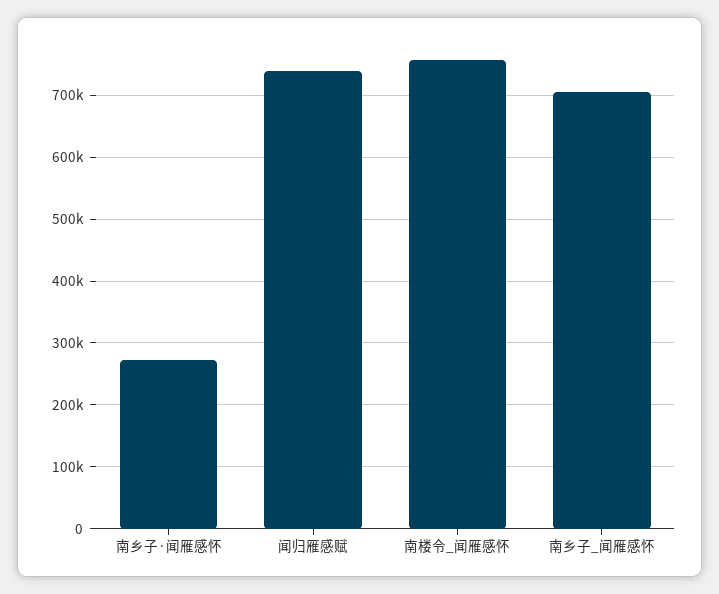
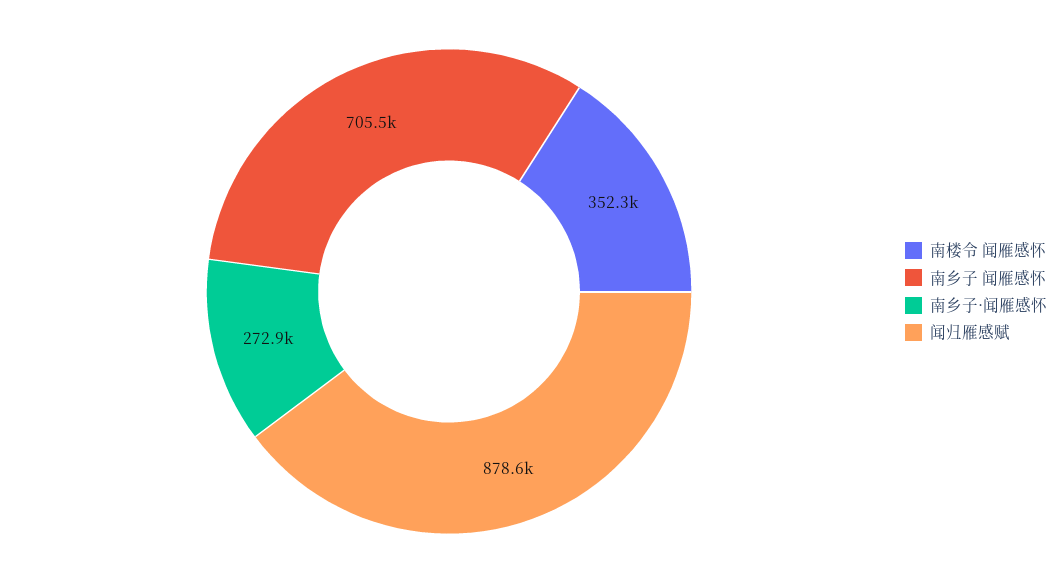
  {
    "南乡子·闻雁感怀": 272900,
-   "闻归雁感赋": 740000,
+   "闻归雁感赋": 878600,
-   "南楼令_闻雁感怀": 760000,
+   "南楼令_闻雁感怀": 352300,
    "南乡子_闻雁感怀": 705500
  }

